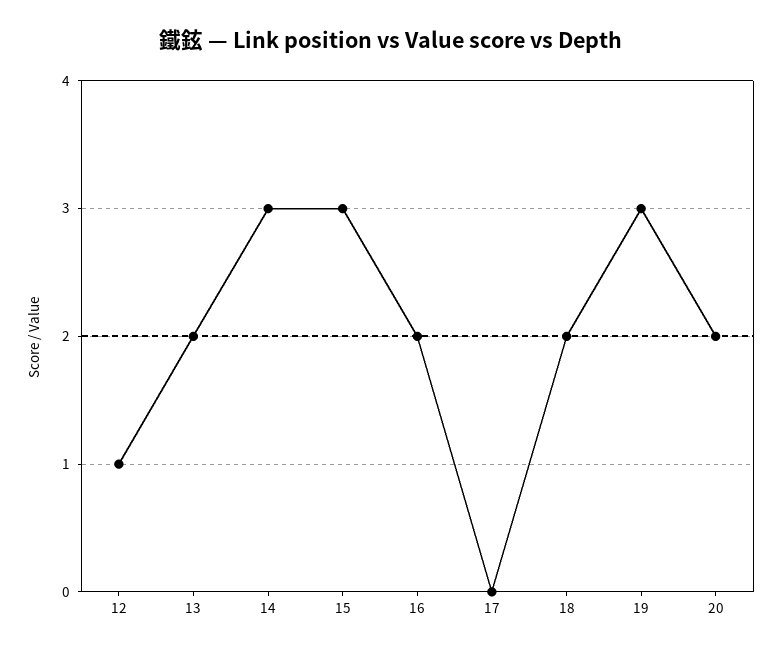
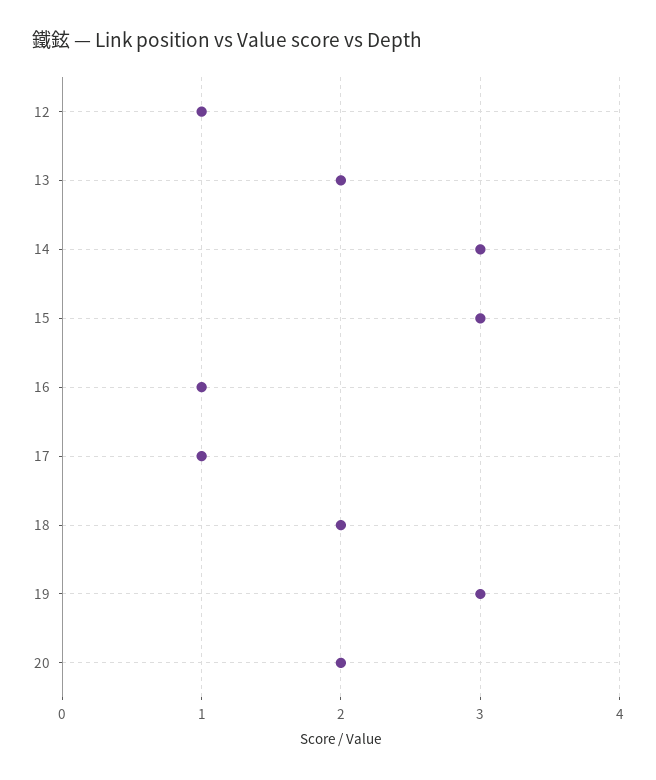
  {
    "12": 1,
    "13": 2,
    "14": 3,
    "15": 3,
-   "16": 2,
+   "16": 1,
-   "17": 0,
+   "17": 1,
    "18": 2,
    "19": 3,
    "20": 2
  }

